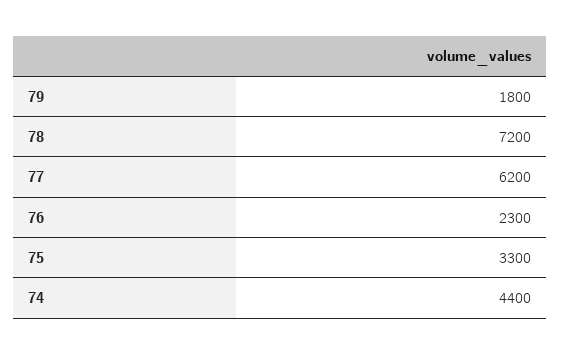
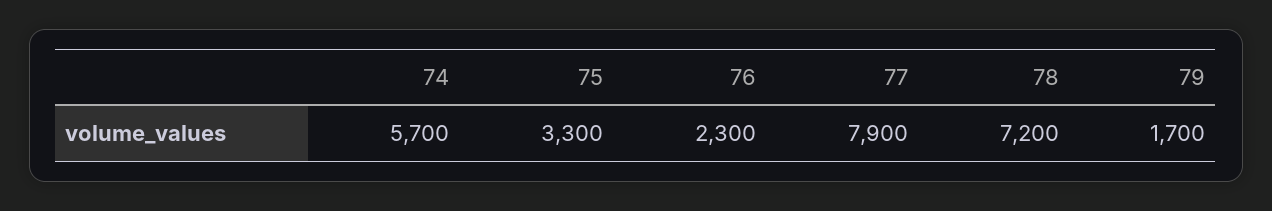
  {
-   "79": 1800,
+   "79": 1700,
    "78": 7200,
-   "77": 6200,
+   "77": 7900,
    "76": 2300,
    "75": 3300,
-   "74": 4400
+   "74": 5700
  }

